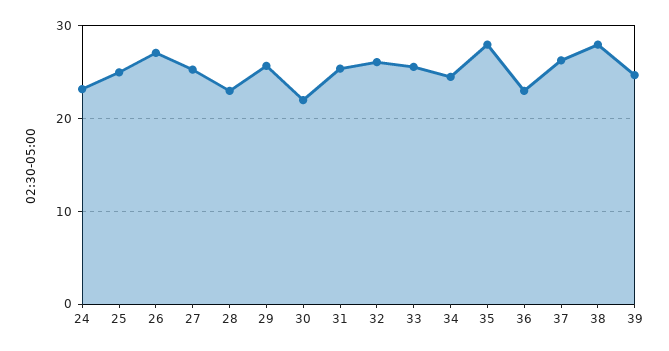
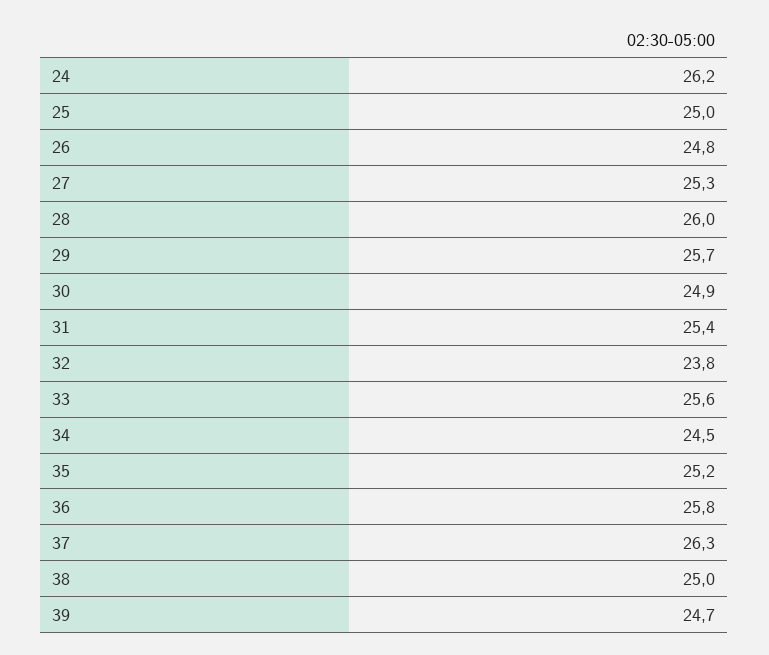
  {
-   "24": 23,
+   "24": 26.2,
    "25": 25,
-   "26": 27,
+   "26": 24.8,
    "27": 25.3,
-   "28": 23,
+   "28": 26,
    "29": 25.7,
-   "30": 22,
+   "30": 24.9,
    "31": 25.4,
-   "32": 26,
+   "32": 23.8,
    "33": 25.6,
    "34": 24.5,
-   "35": 28,
+   "35": 25.2,
-   "36": 23,
+   "36": 25.8,
    "37": 26.3,
-   "38": 28,
+   "38": 25,
    "39": 24.7
  }

